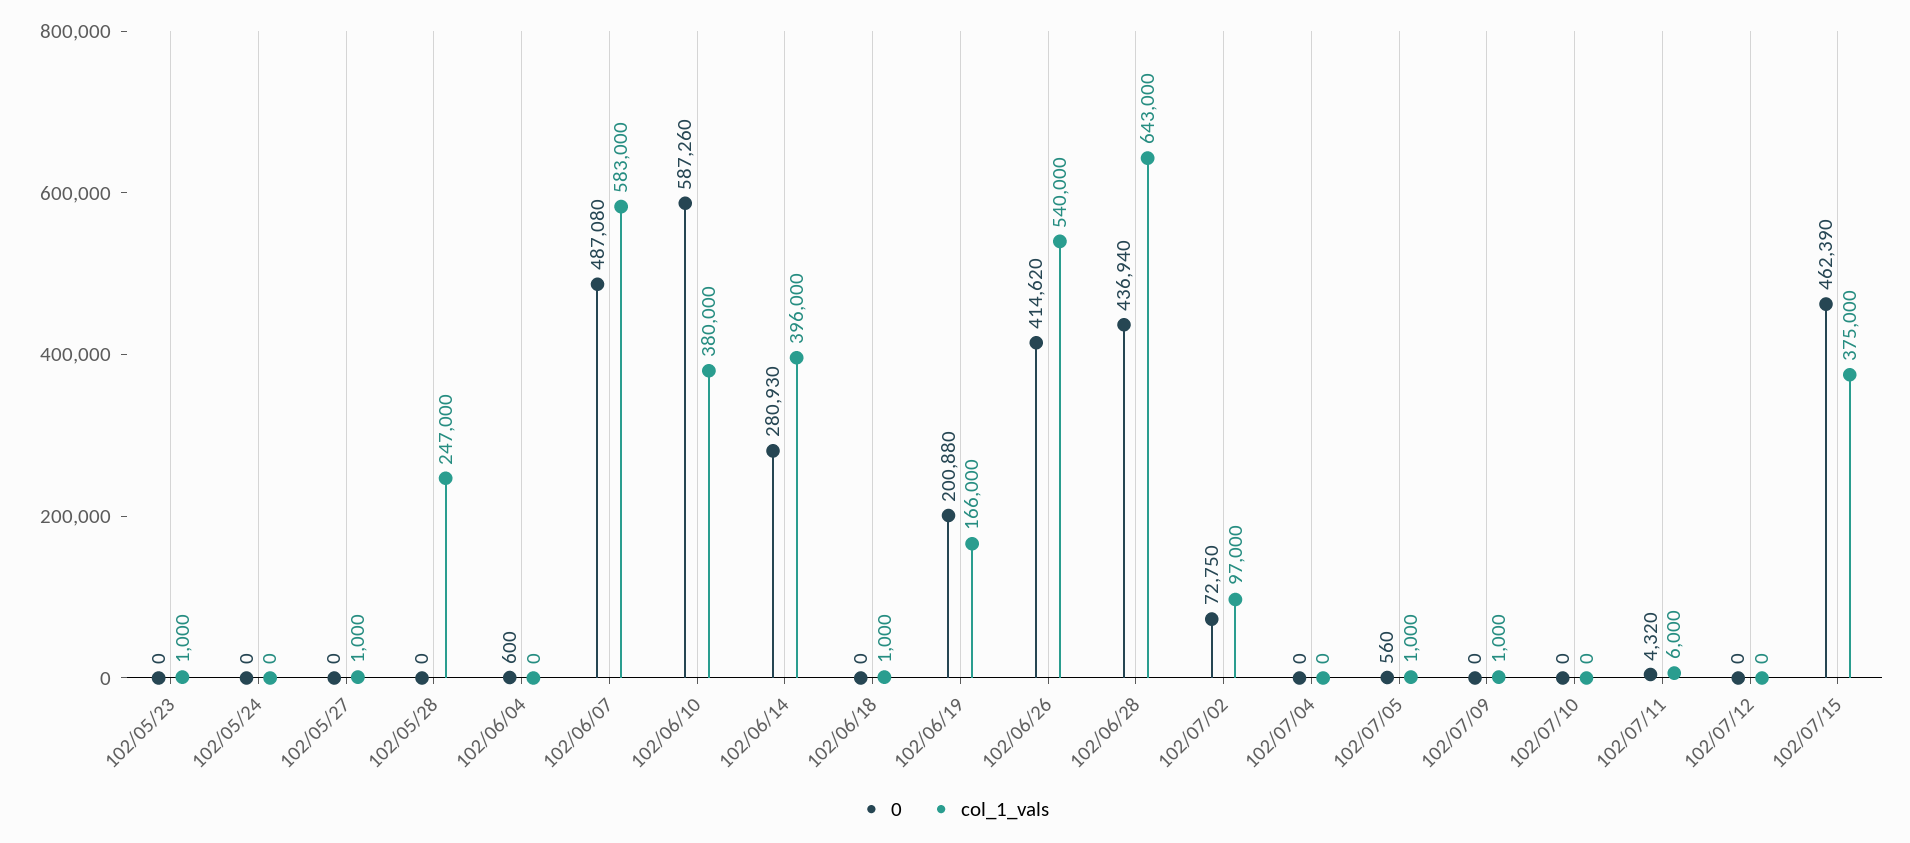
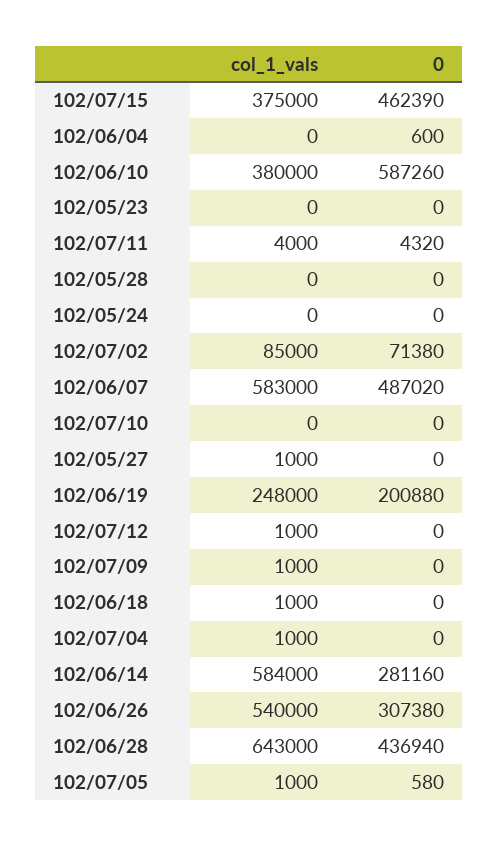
  {
    "0": {
      "102/05/23": 0,
      "102/05/24": 0,
      "102/05/27": 0,
      "102/05/28": 0,
      "102/06/04": 600,
-     "102/06/07": 487080,
+     "102/06/07": 487020,
      "102/06/10": 587260,
-     "102/06/14": 280930,
+     "102/06/14": 281160,
      "102/06/18": 0,
      "102/06/19": 200880,
-     "102/06/26": 414620,
+     "102/06/26": 307380,
      "102/06/28": 436940,
-     "102/07/02": 72750,
+     "102/07/02": 71380,
      "102/07/04": 0,
-     "102/07/05": 560,
+     "102/07/05": 580,
      "102/07/09": 0,
      "102/07/10": 0,
      "102/07/11": 4320,
      "102/07/12": 0,
      "102/07/15": 462390
    },
    "col_1_vals": {
-     "102/05/23": 1000,
+     "102/05/23": 0,
      "102/05/24": 0,
      "102/05/27": 1000,
-     "102/05/28": 247000,
+     "102/05/28": 0,
      "102/06/04": 0,
      "102/06/07": 583000,
      "102/06/10": 380000,
-     "102/06/14": 396000,
+     "102/06/14": 584000,
      "102/06/18": 1000,
-     "102/06/19": 166000,
+     "102/06/19": 248000,
      "102/06/26": 540000,
      "102/06/28": 643000,
-     "102/07/02": 97000,
+     "102/07/02": 85000,
-     "102/07/04": 0,
+     "102/07/04": 1000,
      "102/07/05": 1000,
      "102/07/09": 1000,
      "102/07/10": 0,
-     "102/07/11": 6000,
+     "102/07/11": 4000,
-     "102/07/12": 0,
+     "102/07/12": 1000,
      "102/07/15": 375000
    }
  }

